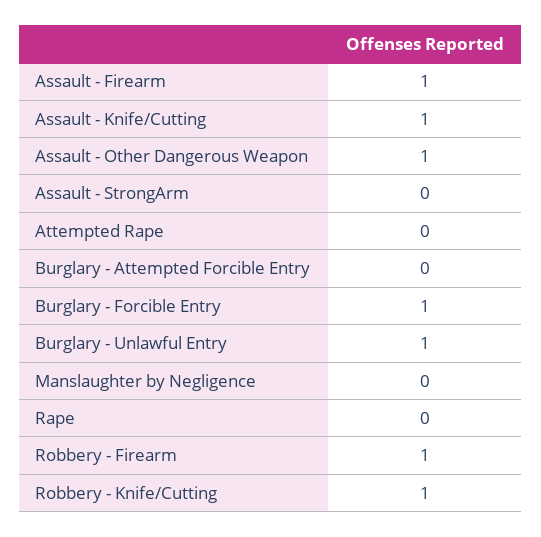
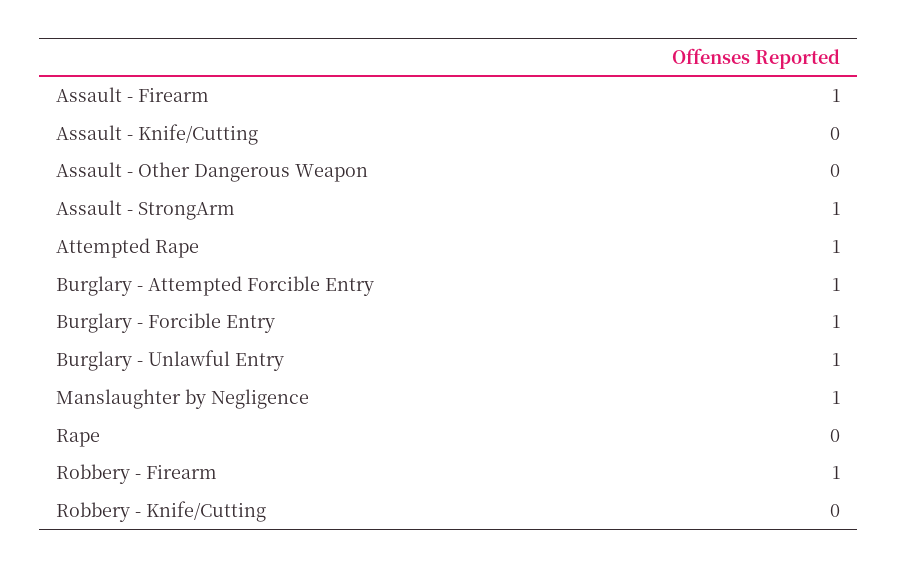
  {
    "Assault - Firearm": 1,
-   "Assault - Knife/Cutting": 1,
+   "Assault - Knife/Cutting": 0,
-   "Assault - Other Dangerous Weapon": 1,
+   "Assault - Other Dangerous Weapon": 0,
-   "Assault - StrongArm": 0,
+   "Assault - StrongArm": 1,
-   "Attempted Rape": 0,
+   "Attempted Rape": 1,
-   "Burglary - Attempted Forcible Entry": 0,
+   "Burglary - Attempted Forcible Entry": 1,
    "Burglary - Forcible Entry": 1,
    "Burglary - Unlawful Entry": 1,
-   "Manslaughter by Negligence": 0,
+   "Manslaughter by Negligence": 1,
    "Rape": 0,
    "Robbery - Firearm": 1,
-   "Robbery - Knife/Cutting": 1
+   "Robbery - Knife/Cutting": 0
  }

